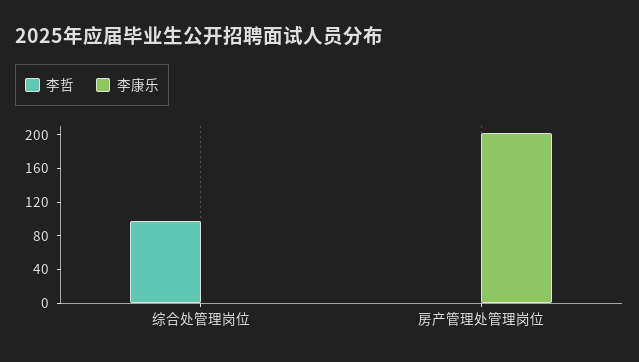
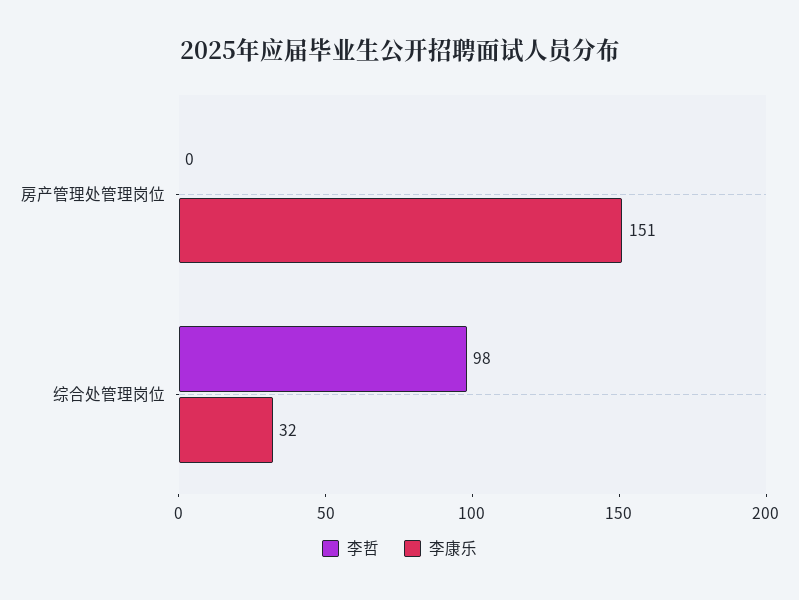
  {
    "李哲": {
      "综合处管理岗位": 98,
      "房产管理处管理岗位": 0
    },
    "李康乐": {
-     "综合处管理岗位": 0,
+     "综合处管理岗位": 32,
-     "房产管理处管理岗位": 200
+     "房产管理处管理岗位": 151
    }
  }

